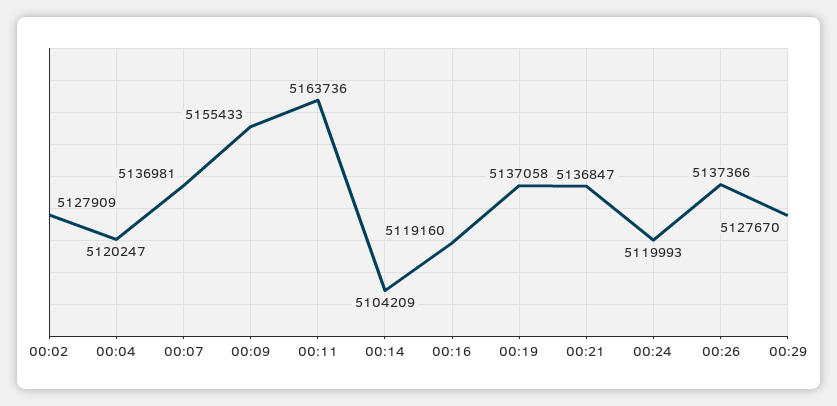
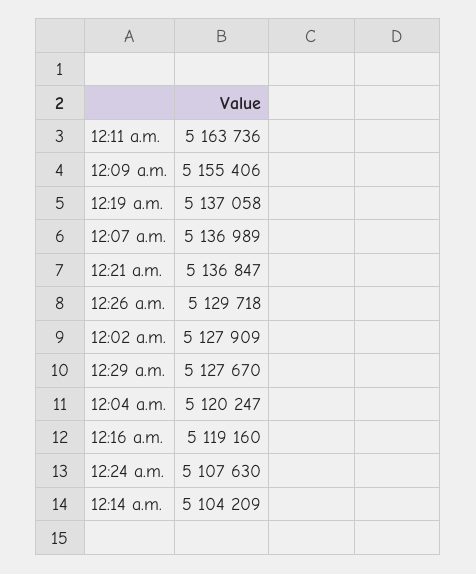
  {
    "00:02": 5127909,
    "00:04": 5120247,
-   "00:07": 5136981,
+   "00:07": 5136989,
-   "00:09": 5155433,
+   "00:09": 5155406,
    "00:11": 5163736,
    "00:14": 5104209,
    "00:16": 5119160,
    "00:19": 5137058,
    "00:21": 5136847,
-   "00:24": 5119993,
+   "00:24": 5107630,
-   "00:26": 5137366,
+   "00:26": 5129718,
    "00:29": 5127670
  }

